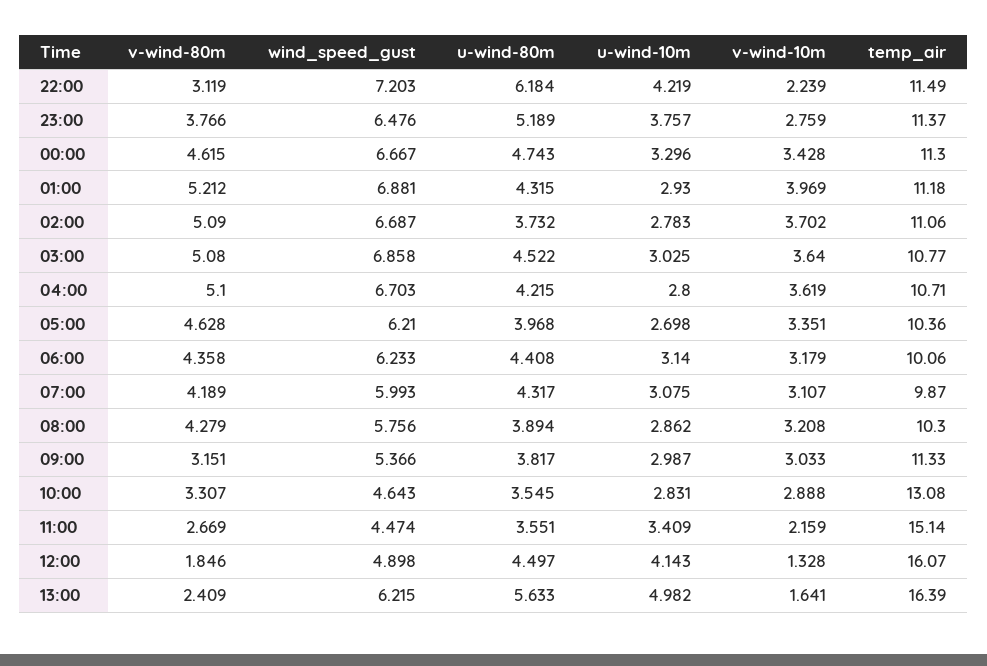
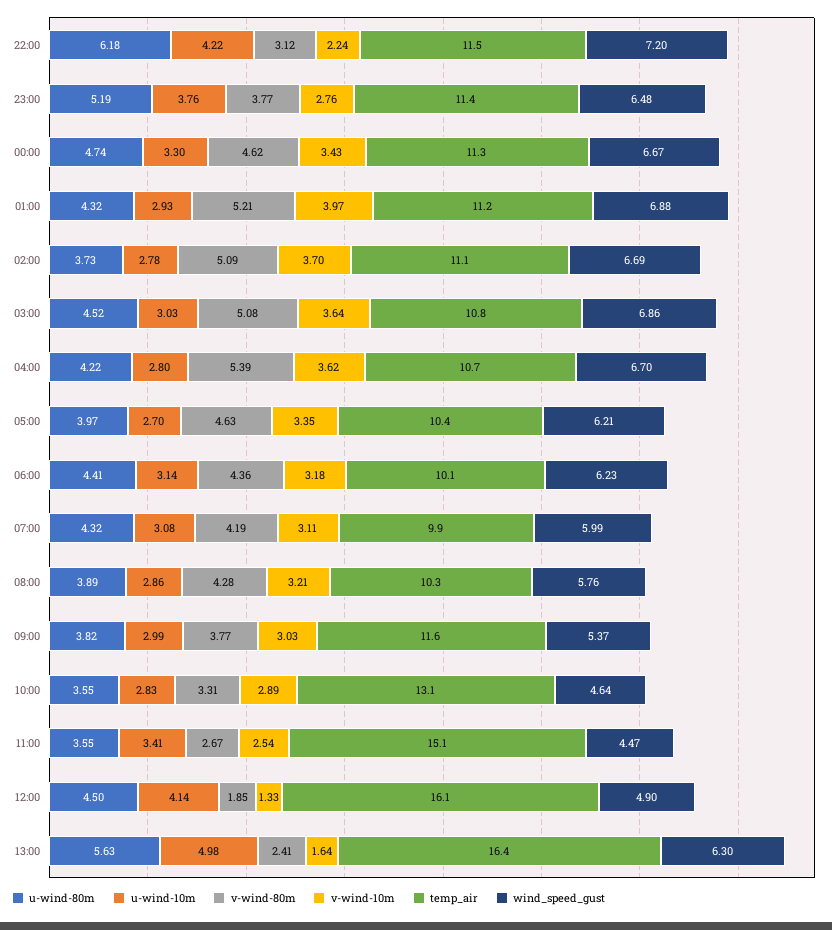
  {
    "v-wind-80m": {
      "22:00": 3.119,
      "23:00": 3.766,
      "00:00": 4.615,
      "01:00": 5.212,
      "02:00": 5.09,
      "03:00": 5.08,
-     "04:00": 5.1,
+     "04:00": 5.39,
      "05:00": 4.628,
      "06:00": 4.358,
      "07:00": 4.189,
      "08:00": 4.279,
-     "09:00": 3.151,
+     "09:00": 3.77,
      "10:00": 3.307,
      "11:00": 2.669,
      "12:00": 1.846,
      "13:00": 2.409
    },
    "wind_speed_gust": {
      "22:00": 7.203,
      "23:00": 6.476,
      "00:00": 6.667,
      "01:00": 6.881,
      "02:00": 6.687,
      "03:00": 6.858,
      "04:00": 6.703,
      "05:00": 6.21,
      "06:00": 6.233,
      "07:00": 5.993,
      "08:00": 5.756,
      "09:00": 5.366,
      "10:00": 4.643,
      "11:00": 4.474,
      "12:00": 4.898,
-     "13:00": 6.215
+     "13:00": 6.3
    },
    "u-wind-80m": {
      "22:00": 6.184,
      "23:00": 5.189,
      "00:00": 4.743,
      "01:00": 4.315,
      "02:00": 3.732,
      "03:00": 4.522,
      "04:00": 4.215,
      "05:00": 3.968,
      "06:00": 4.408,
      "07:00": 4.317,
      "08:00": 3.894,
      "09:00": 3.817,
      "10:00": 3.545,
      "11:00": 3.551,
      "12:00": 4.497,
      "13:00": 5.633
    },
    "u-wind-10m": {
      "22:00": 4.219,
      "23:00": 3.757,
      "00:00": 3.296,
      "01:00": 2.93,
      "02:00": 2.783,
      "03:00": 3.025,
      "04:00": 2.8,
      "05:00": 2.698,
      "06:00": 3.14,
      "07:00": 3.075,
      "08:00": 2.862,
      "09:00": 2.987,
      "10:00": 2.831,
      "11:00": 3.409,
      "12:00": 4.143,
      "13:00": 4.982
    },
    "v-wind-10m": {
      "22:00": 2.239,
      "23:00": 2.759,
      "00:00": 3.428,
      "01:00": 3.969,
      "02:00": 3.702,
      "03:00": 3.64,
      "04:00": 3.619,
      "05:00": 3.351,
      "06:00": 3.179,
      "07:00": 3.107,
      "08:00": 3.208,
      "09:00": 3.033,
      "10:00": 2.888,
-     "11:00": 2.159,
+     "11:00": 2.54,
      "12:00": 1.328,
      "13:00": 1.641
    },
    "temp_air": {
      "22:00": 11.49,
      "23:00": 11.37,
      "00:00": 11.3,
      "01:00": 11.18,
      "02:00": 11.06,
      "03:00": 10.77,
      "04:00": 10.71,
      "05:00": 10.36,
      "06:00": 10.06,
      "07:00": 9.87,
      "08:00": 10.3,
-     "09:00": 11.33,
+     "09:00": 11.6,
      "10:00": 13.08,
      "11:00": 15.14,
      "12:00": 16.07,
      "13:00": 16.39
    }
  }

